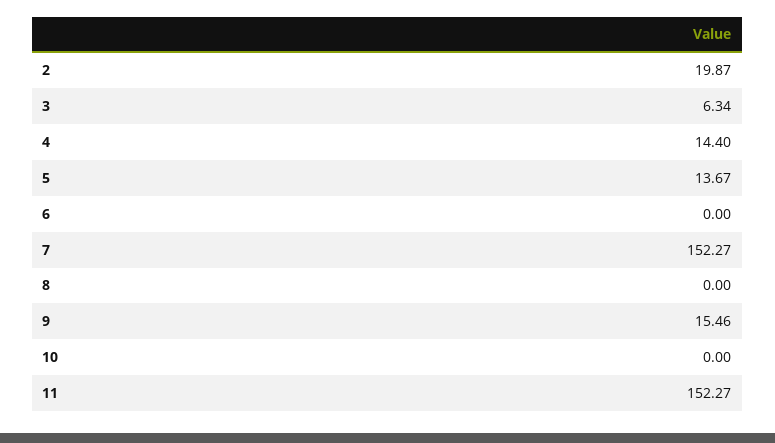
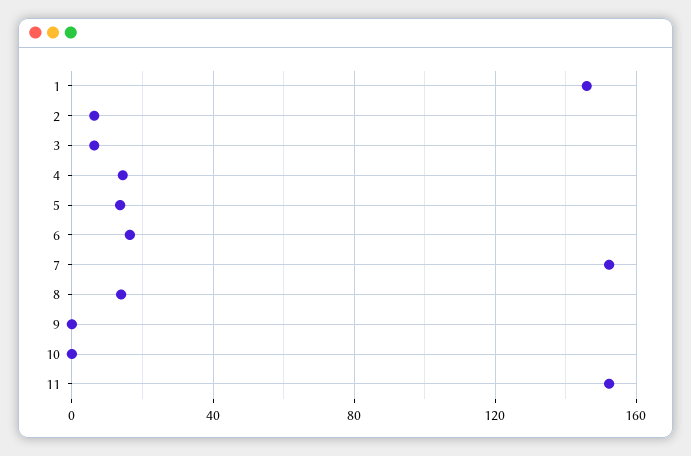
  {
-   "2": 19.87,
+   "2": 5,
    "3": 6.34,
    "4": 14.4,
    "5": 13.67,
-   "6": 0,
+   "6": 15,
    "7": 152.27,
-   "8": 0,
+   "8": 15,
-   "9": 15.46,
+   "9": 0,
    "10": 0,
-   "11": 152.27
+   "11": 152.27,
+   "1": 145
  }

